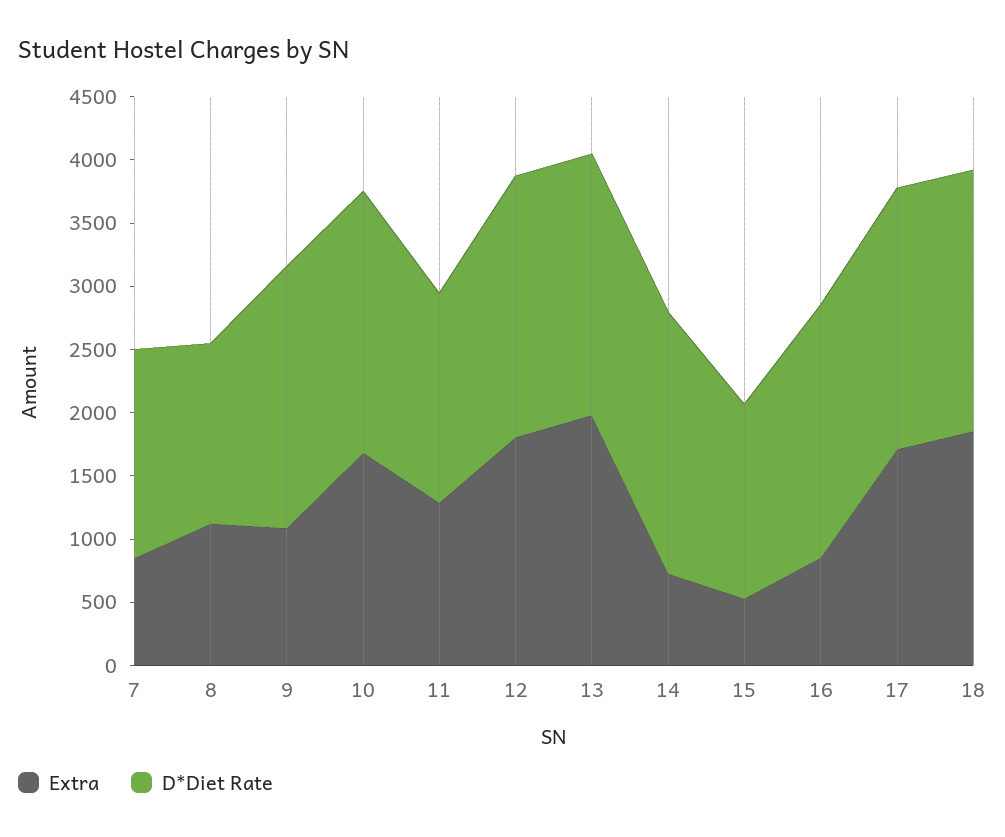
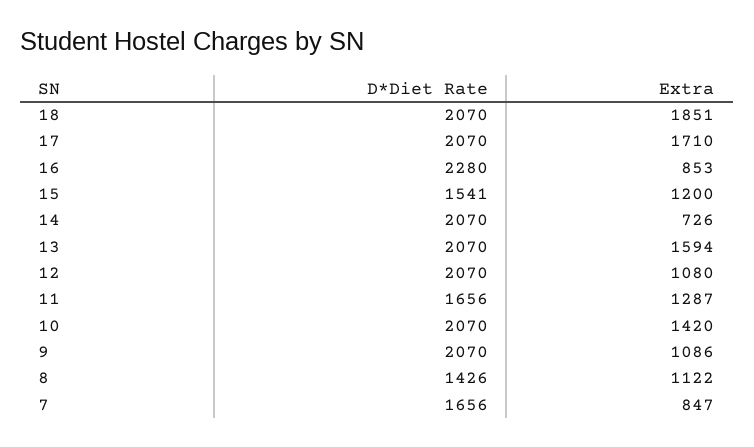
  {
    "Extra": {
      "7": 847,
      "8": 1122,
      "9": 1086,
-     "10": 1700,
+     "10": 1420,
      "11": 1287,
-     "12": 1800,
+     "12": 1080,
-     "13": 2000,
+     "13": 1594,
      "14": 726,
-     "15": 500,
+     "15": 1200,
      "16": 853,
      "17": 1710,
      "18": 1851
    },
    "D*Diet Rate": {
      "7": 1656,
      "8": 1426,
      "9": 2070,
      "10": 2070,
      "11": 1656,
      "12": 2070,
      "13": 2070,
      "14": 2070,
      "15": 1541,
-     "16": 2000,
+     "16": 2280,
      "17": 2070,
      "18": 2070
    }
  }

